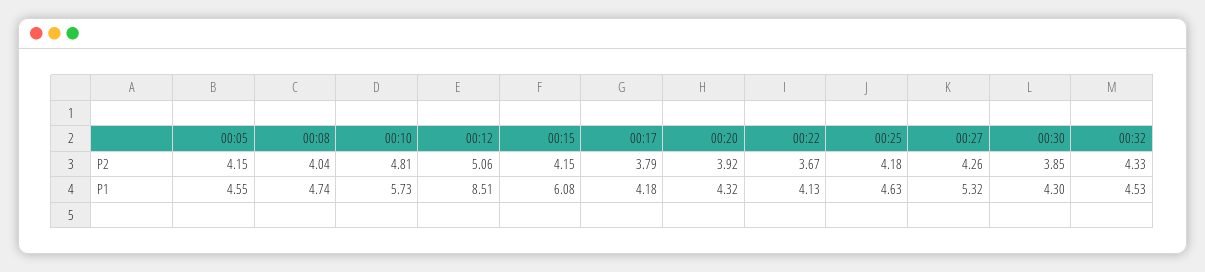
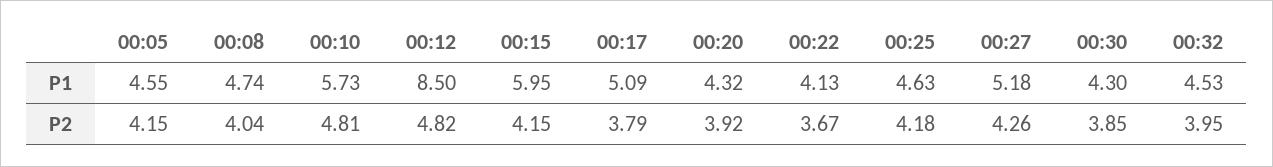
  {
    "00:05": {
      "P2": 4.15,
      "P1": 4.55
    },
    "00:08": {
      "P2": 4.04,
      "P1": 4.74
    },
    "00:10": {
      "P2": 4.81,
      "P1": 5.73
    },
    "00:12": {
-     "P2": 5.06,
+     "P2": 4.82,
-     "P1": 8.51
+     "P1": 8.5
    },
    "00:15": {
      "P2": 4.15,
-     "P1": 6.08
+     "P1": 5.95
    },
    "00:17": {
      "P2": 3.79,
-     "P1": 4.18
+     "P1": 5.09
    },
    "00:20": {
      "P2": 3.92,
      "P1": 4.32
    },
    "00:22": {
      "P2": 3.67,
      "P1": 4.13
    },
    "00:25": {
      "P2": 4.18,
      "P1": 4.63
    },
    "00:27": {
      "P2": 4.26,
-     "P1": 5.32
+     "P1": 5.18
    },
    "00:30": {
      "P2": 3.85,
      "P1": 4.3
    },
    "00:32": {
-     "P2": 4.33,
+     "P2": 3.95,
      "P1": 4.53
    }
  }

